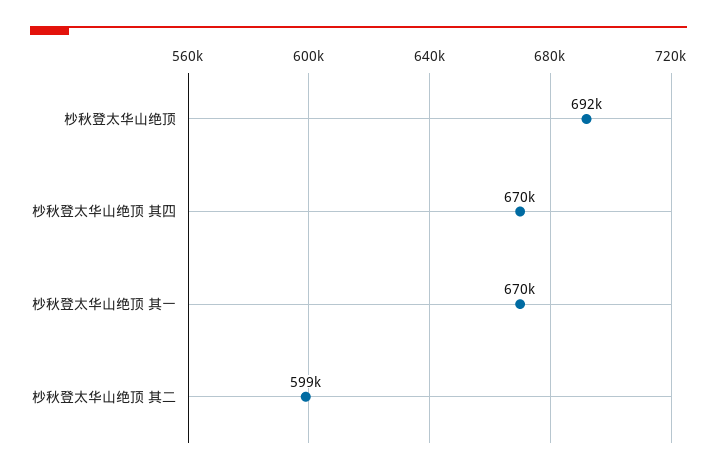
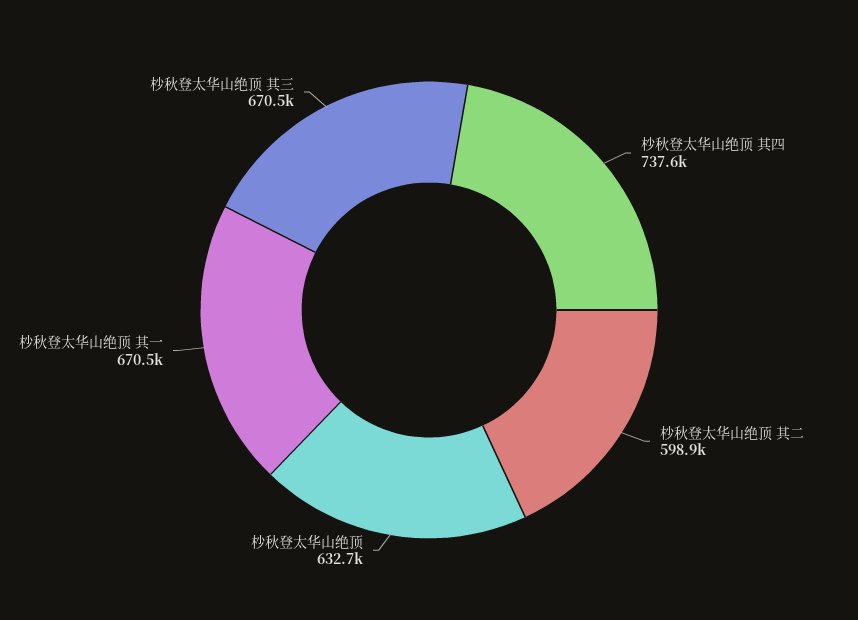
  {
-   "杪秋登太华山绝顶": 692000,
+   "杪秋登太华山绝顶": 632700,
-   "杪秋登太华山绝顶 其四": 670000,
+   "杪秋登太华山绝顶 其四": 737600,
    "杪秋登太华山绝顶 其一": 670500,
-   "杪秋登太华山绝顶 其二": 598900
+   "杪秋登太华山绝顶 其二": 598900,
+   "杪秋登太华山绝顶 其三": 670500
  }

